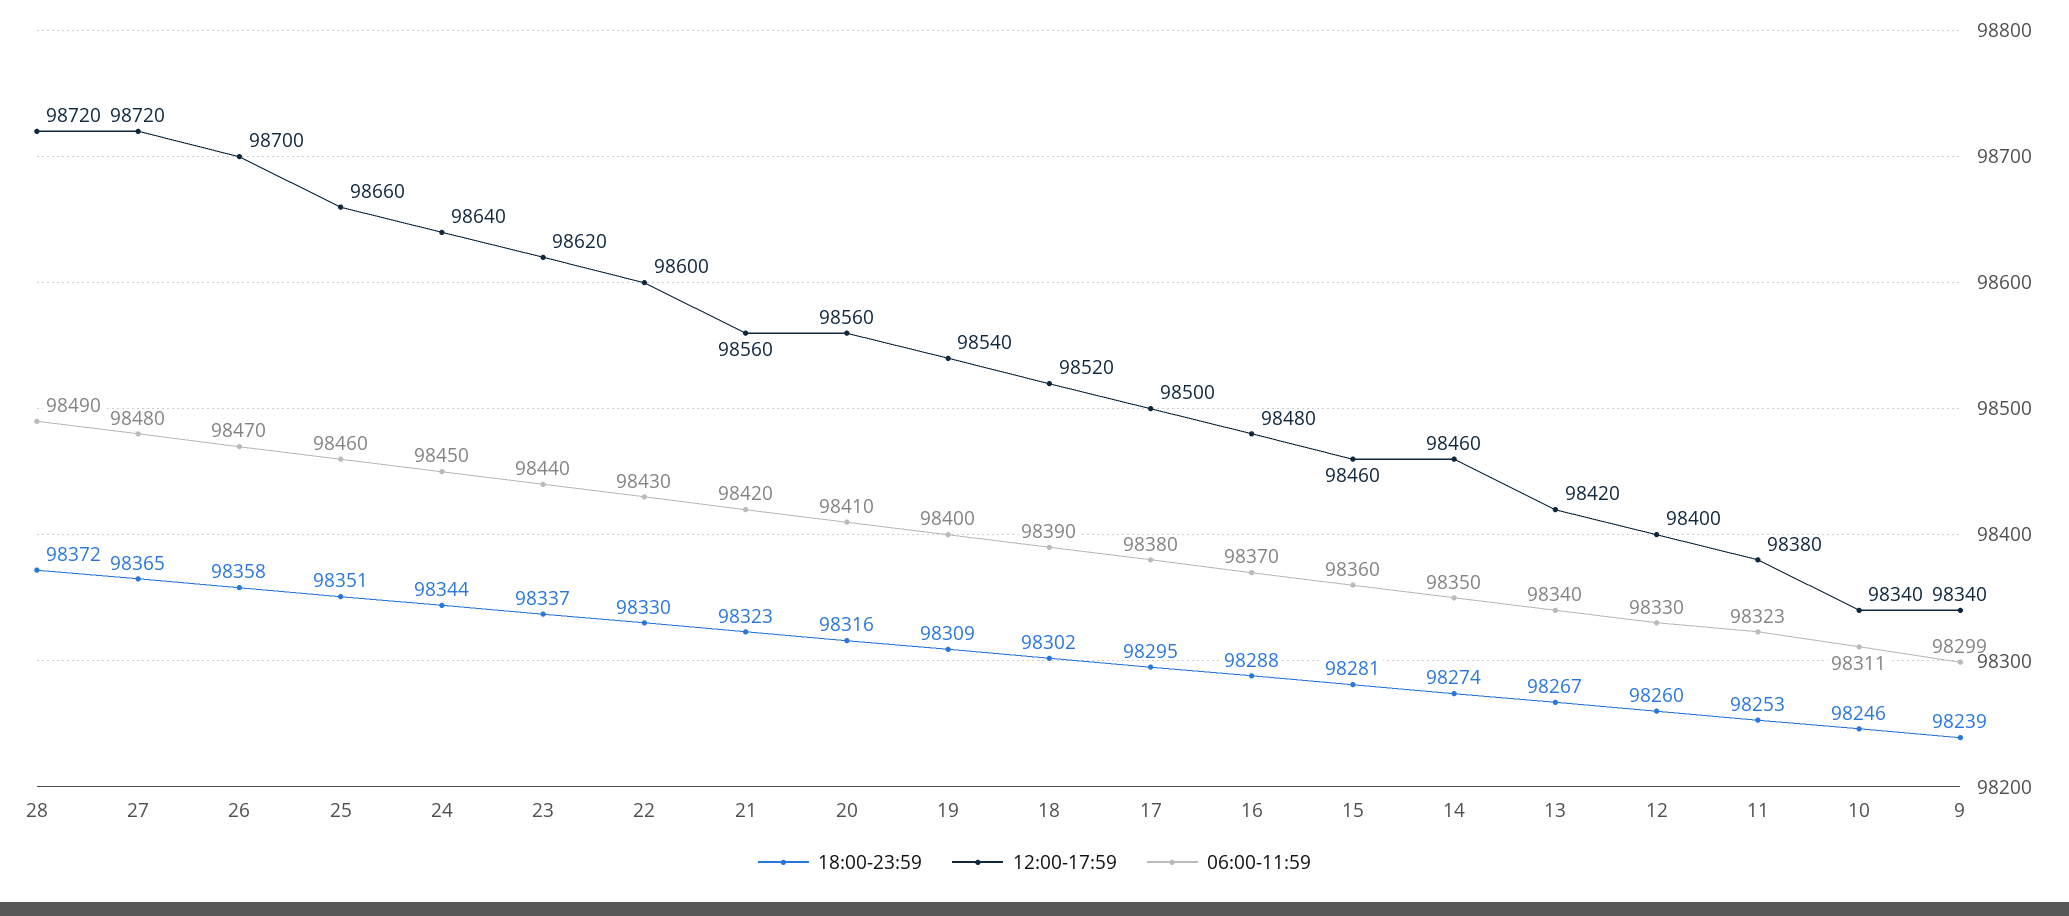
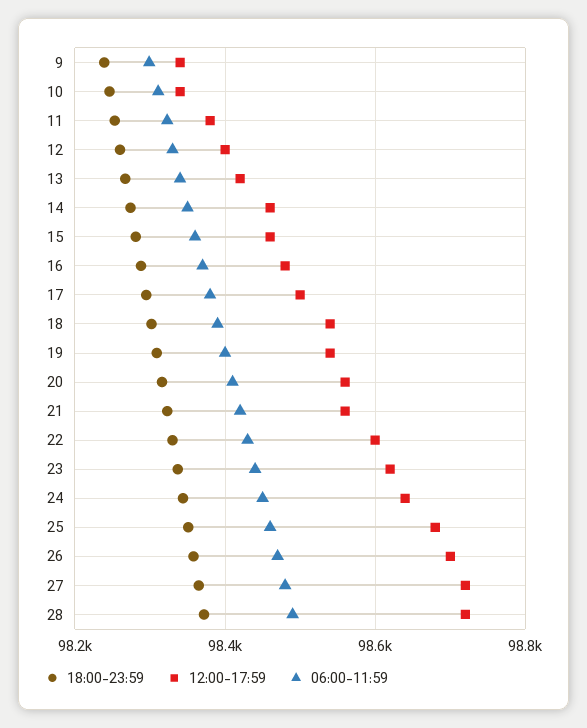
  {
    "18:00-23:59": {
      "28": 98372,
      "27": 98365,
      "26": 98358,
      "25": 98351,
      "24": 98344,
      "23": 98337,
      "22": 98330,
      "21": 98323,
      "20": 98316,
      "19": 98309,
      "18": 98302,
      "17": 98295,
      "16": 98288,
      "15": 98281,
      "14": 98274,
      "13": 98267,
      "12": 98260,
      "11": 98253,
      "10": 98246,
      "9": 98239
    },
    "12:00-17:59": {
      "28": 98720,
      "27": 98720,
      "26": 98700,
-     "25": 98660,
+     "25": 98680,
      "24": 98640,
      "23": 98620,
      "22": 98600,
      "21": 98560,
      "20": 98560,
      "19": 98540,
-     "18": 98520,
+     "18": 98540,
      "17": 98500,
      "16": 98480,
      "15": 98460,
      "14": 98460,
      "13": 98420,
      "12": 98400,
      "11": 98380,
      "10": 98340,
      "9": 98340
    },
    "06:00-11:59": {
      "28": 98490,
      "27": 98480,
      "26": 98470,
      "25": 98460,
      "24": 98450,
      "23": 98440,
      "22": 98430,
      "21": 98420,
      "20": 98410,
      "19": 98400,
      "18": 98390,
      "17": 98380,
      "16": 98370,
      "15": 98360,
      "14": 98350,
      "13": 98340,
      "12": 98330,
      "11": 98323,
      "10": 98311,
      "9": 98299
    }
  }

